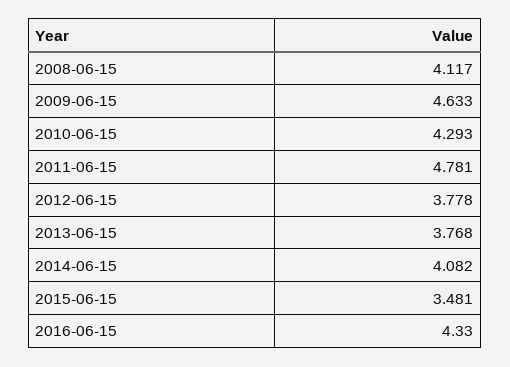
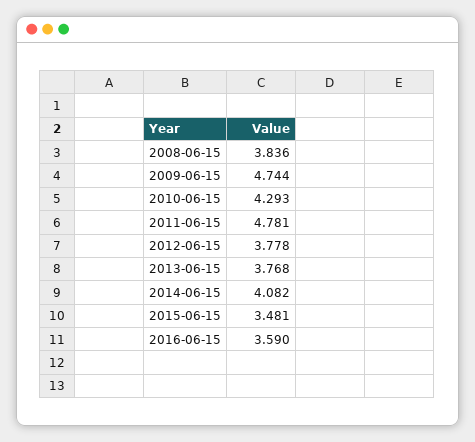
  {
-   "2008-06-15": 4.117,
+   "2008-06-15": 3.836,
-   "2009-06-15": 4.633,
+   "2009-06-15": 4.744,
    "2010-06-15": 4.293,
    "2011-06-15": 4.781,
    "2012-06-15": 3.778,
    "2013-06-15": 3.768,
    "2014-06-15": 4.082,
    "2015-06-15": 3.481,
-   "2016-06-15": 4.33
+   "2016-06-15": 3.59
  }

